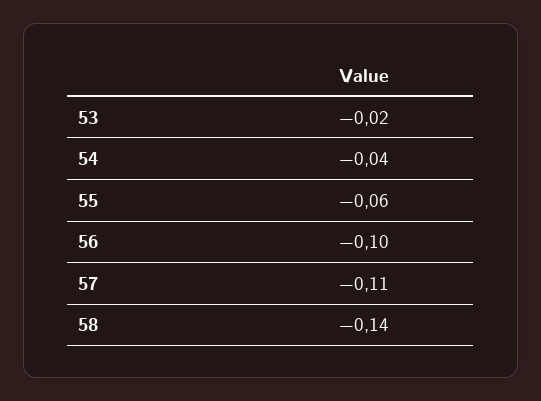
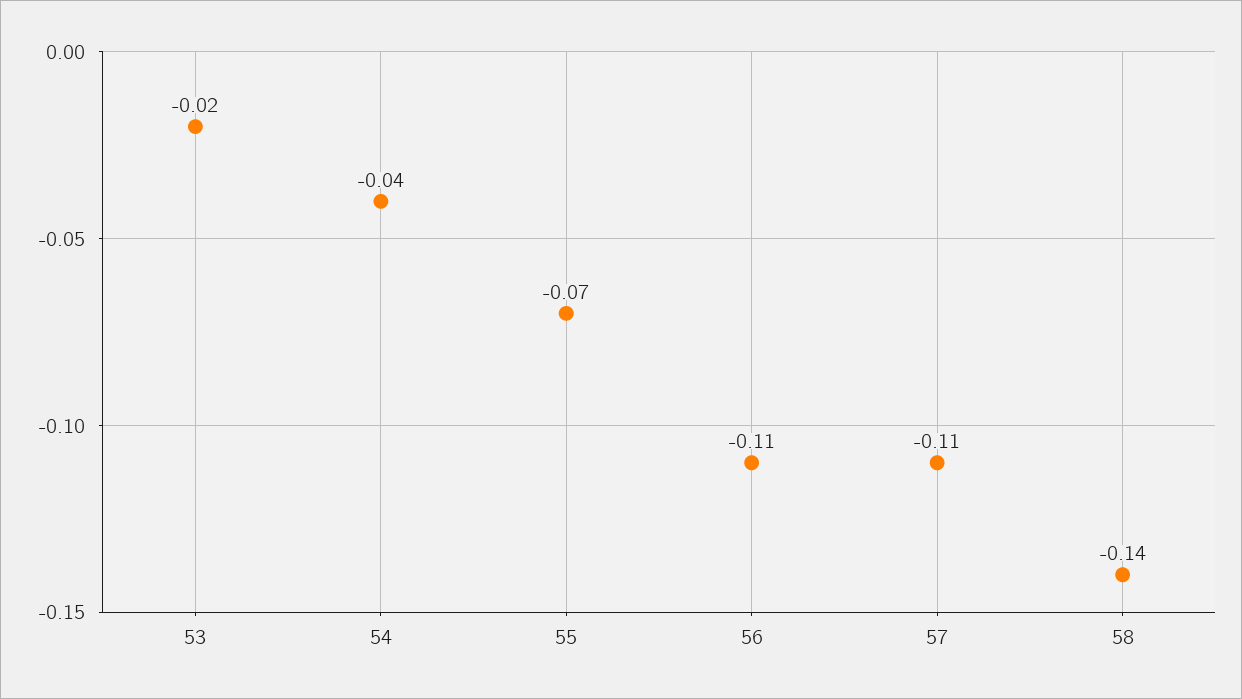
  {
    "53": -0.02,
    "54": -0.04,
-   "55": -0.06,
+   "55": -0.07,
-   "56": -0.1,
+   "56": -0.11,
    "57": -0.11,
    "58": -0.14
  }

